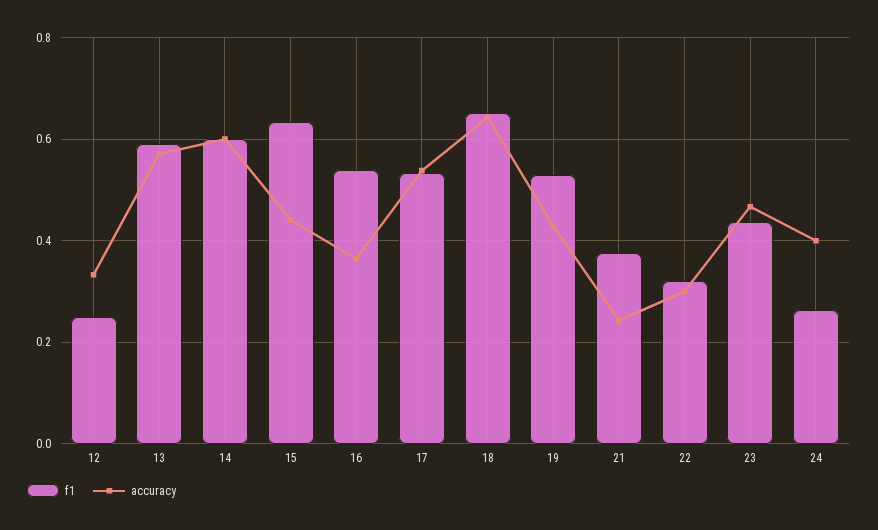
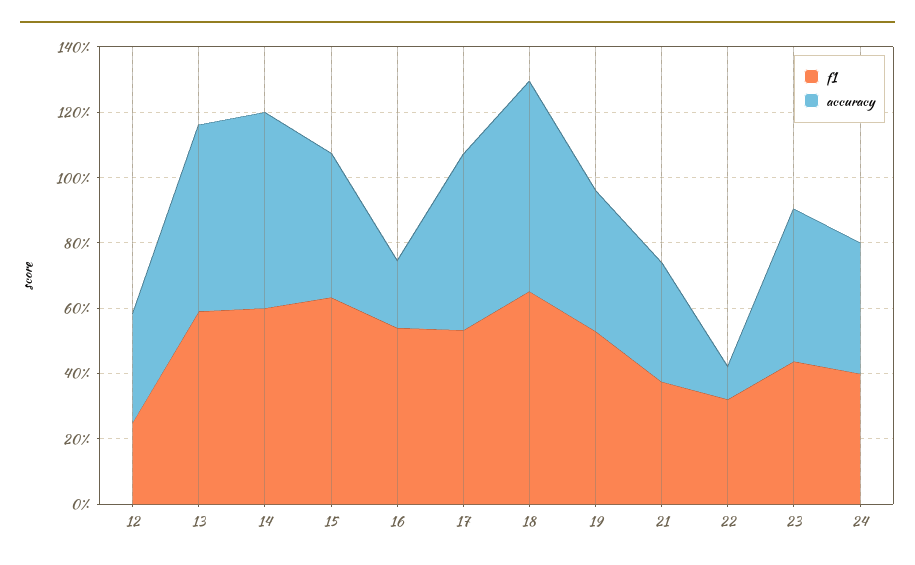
  {
    "f1": {
      "12": 0.26,
      "13": 0.6,
      "14": 0.6,
      "15": 0.64,
      "16": 0.54,
      "17": 0.54,
      "18": 0.66,
      "19": 0.54,
      "21": 0.38,
      "22": 0.32,
      "23": 0.44,
-     "24": 0.26
+     "24": 0.4
    },
    "accuracy": {
      "12": 0.34,
      "13": 0.58,
      "14": 0.6,
      "15": 0.44,
-     "16": 0.36,
+     "16": 0.2,
      "17": 0.54,
      "18": 0.64,
      "19": 0.42,
-     "21": 0.24,
+     "21": 0.35,
-     "22": 0.3,
+     "22": 0.1,
      "23": 0.46,
      "24": 0.4
    }
  }

